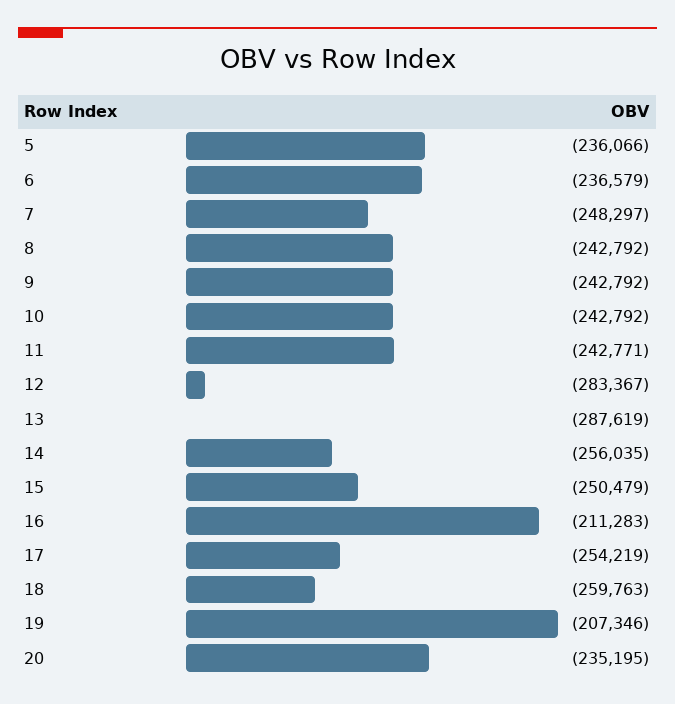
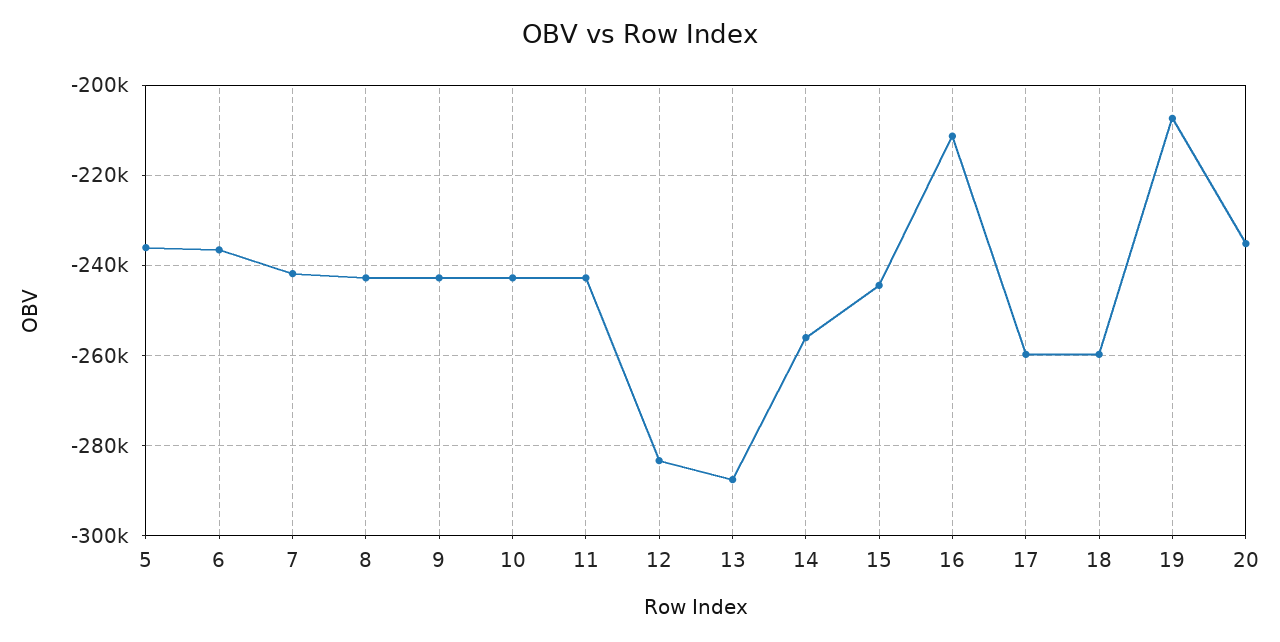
  {
    "5": -236066,
    "6": -236579,
-   "7": -248297,
+   "7": -242000,
    "8": -242792,
    "9": -242792,
    "10": -242792,
    "11": -242771,
    "12": -283367,
    "13": -287619,
    "14": -256035,
-   "15": -250479,
+   "15": -244000,
    "16": -211283,
-   "17": -254219,
+   "17": -260000,
    "18": -259763,
    "19": -207346,
    "20": -235195
  }

